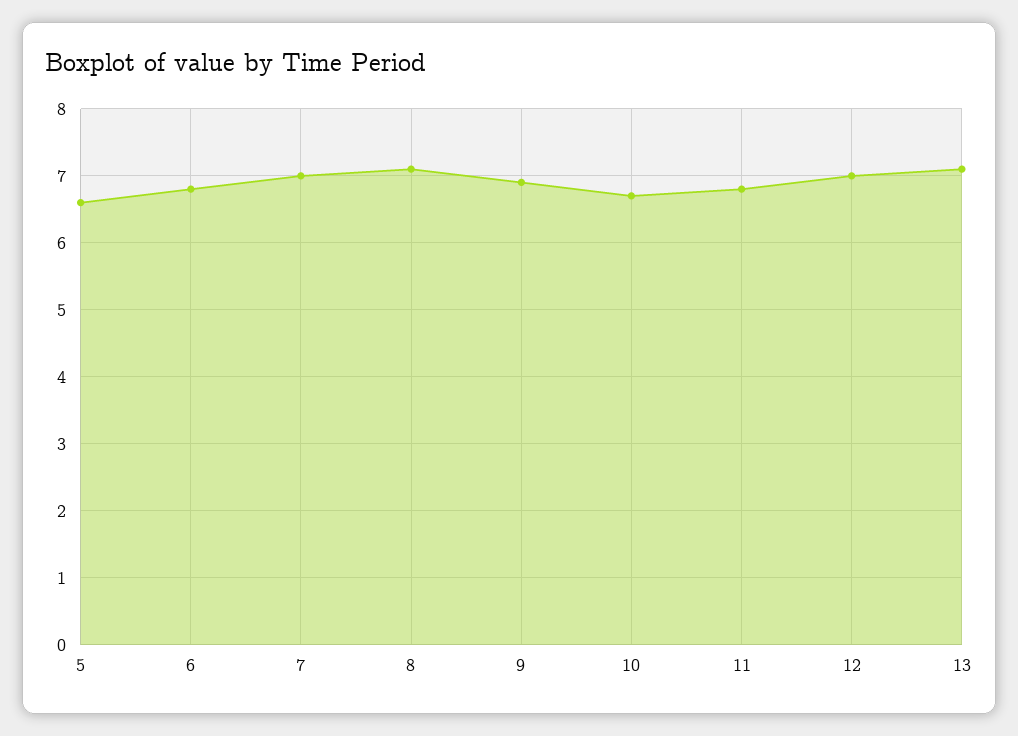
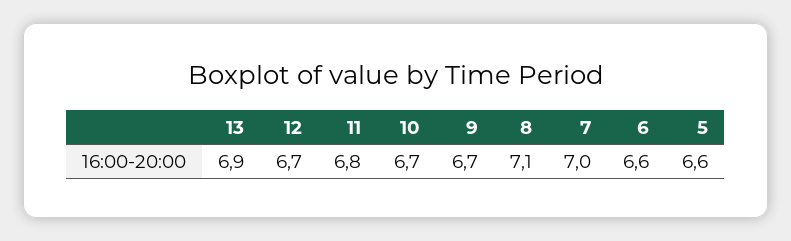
  {
    "5": 6.6,
-   "6": 6.8,
+   "6": 6.6,
    "7": 7,
    "8": 7.1,
-   "9": 6.9,
+   "9": 6.7,
    "10": 6.7,
    "11": 6.8,
-   "12": 7,
+   "12": 6.7,
-   "13": 7.1
+   "13": 6.9
  }

